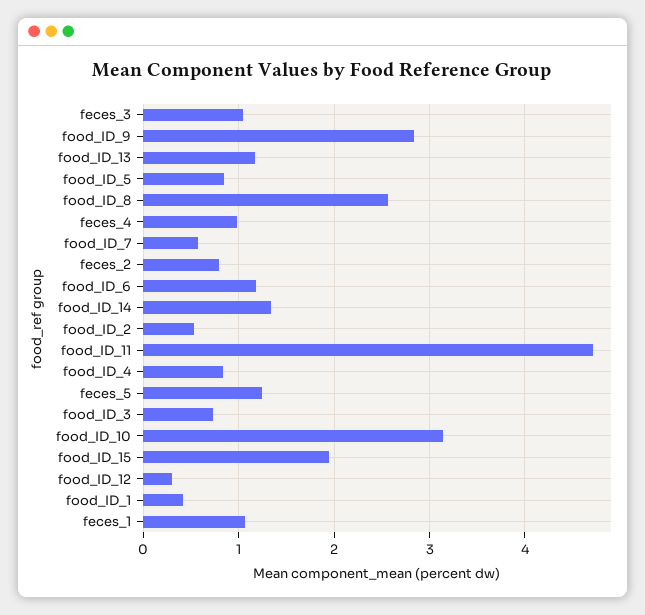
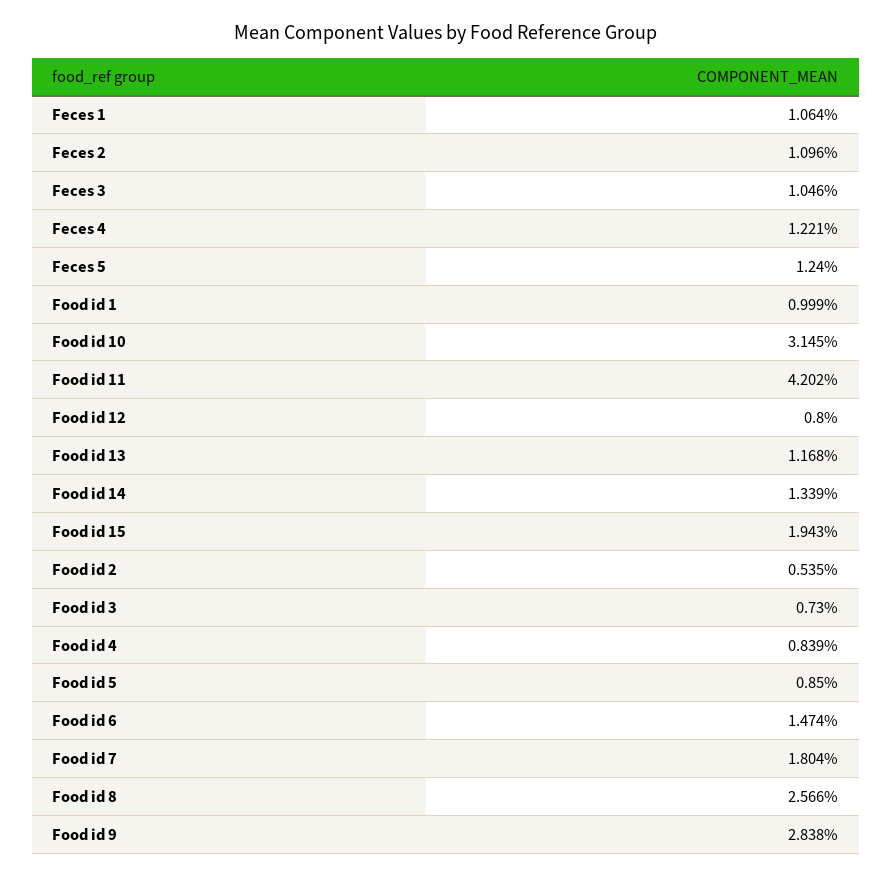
  {
    "feces_3": 1.046,
    "food_ID_9": 2.838,
    "food_ID_13": 1.168,
    "food_ID_5": 0.85,
    "food_ID_8": 2.566,
-   "feces_4": 1,
+   "feces_4": 1.221,
-   "food_ID_7": 0.6,
+   "food_ID_7": 1.804,
-   "feces_2": 0.8,
+   "feces_2": 1.096,
-   "food_ID_6": 1.2,
+   "food_ID_6": 1.474,
    "food_ID_14": 1.339,
    "food_ID_2": 0.535,
-   "food_ID_11": 4.7,
+   "food_ID_11": 4.202,
    "food_ID_4": 0.839,
    "feces_5": 1.24,
    "food_ID_3": 0.73,
    "food_ID_10": 3.145,
    "food_ID_15": 1.943,
-   "food_ID_12": 0.3,
+   "food_ID_12": 0.8,
-   "food_ID_1": 0.4,
+   "food_ID_1": 0.999,
    "feces_1": 1.064
  }

